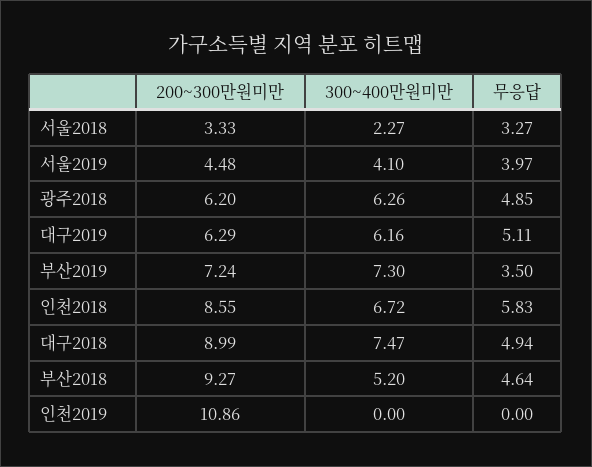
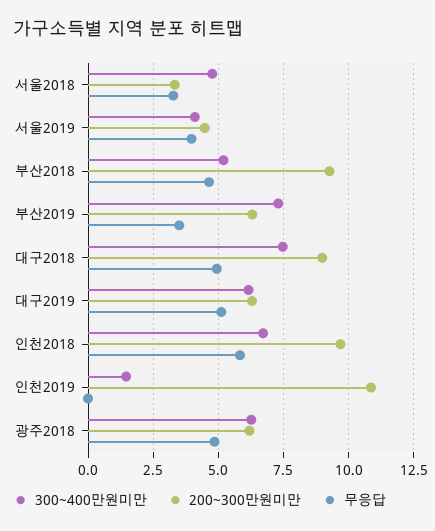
  {
    "200~300만원미만": {
      "서울2018": 3.33,
      "서울2019": 4.48,
      "광주2018": 6.2,
      "대구2019": 6.29,
-     "부산2019": 7.24,
+     "부산2019": 6.25,
-     "인천2018": 8.55,
+     "인천2018": 9.75,
      "대구2018": 8.99,
      "부산2018": 9.27,
      "인천2019": 10.86
    },
    "300~400만원미만": {
-     "서울2018": 2.27,
+     "서울2018": 4.75,
      "서울2019": 4.1,
      "광주2018": 6.26,
      "대구2019": 6.16,
      "부산2019": 7.3,
      "인천2018": 6.72,
      "대구2018": 7.47,
      "부산2018": 5.2,
-     "인천2019": 0
+     "인천2019": 1.5
    },
    "무응답": {
      "서울2018": 3.27,
      "서울2019": 3.97,
      "광주2018": 4.85,
      "대구2019": 5.11,
      "부산2019": 3.5,
      "인천2018": 5.83,
      "대구2018": 4.94,
      "부산2018": 4.64,
      "인천2019": 0
    }
  }

